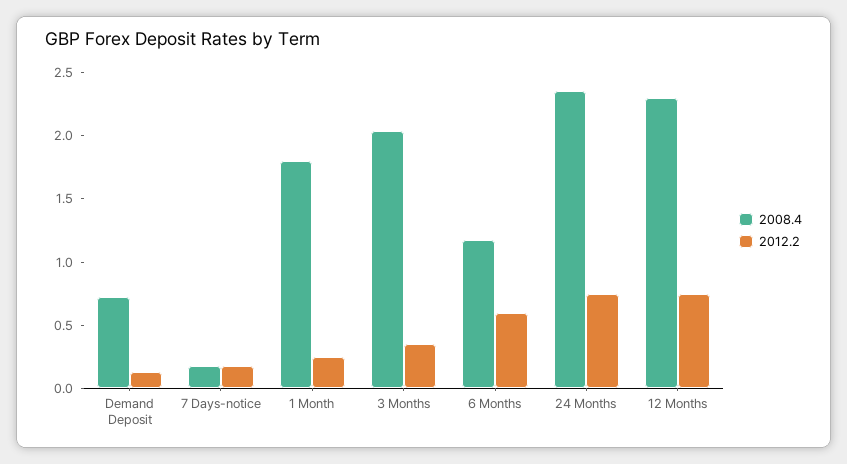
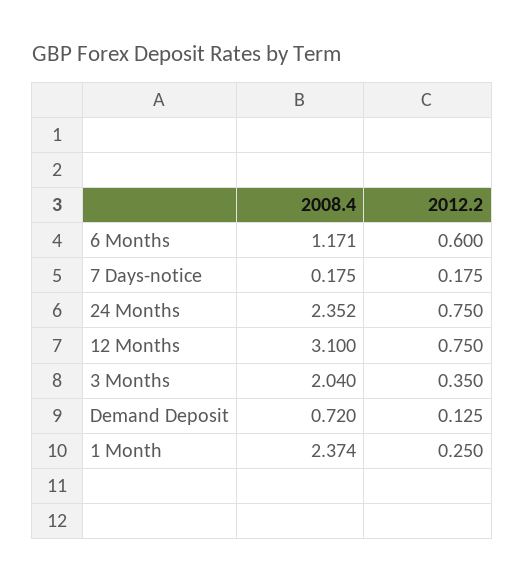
  {
    "2008.4": {
      "Demand Deposit": 0.72,
      "7 Days-notice": 0.175,
-     "1 Month": 1.8,
+     "1 Month": 2.374,
      "3 Months": 2.04,
      "6 Months": 1.171,
      "24 Months": 2.352,
-     "12 Months": 2.3
+     "12 Months": 3.1
    },
    "2012.2": {
      "Demand Deposit": 0.125,
      "7 Days-notice": 0.175,
      "1 Month": 0.25,
      "3 Months": 0.35,
      "6 Months": 0.6,
      "24 Months": 0.75,
      "12 Months": 0.75
    }
  }

